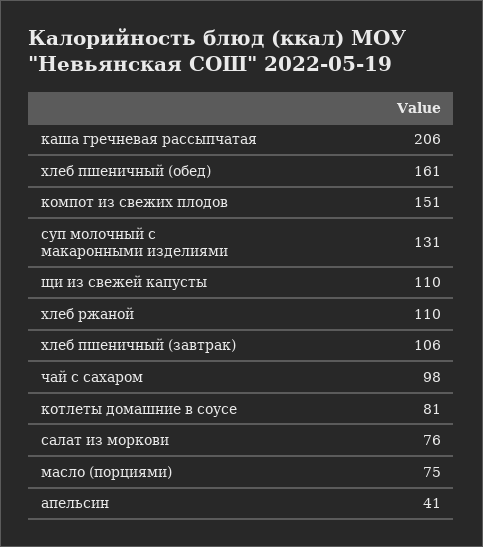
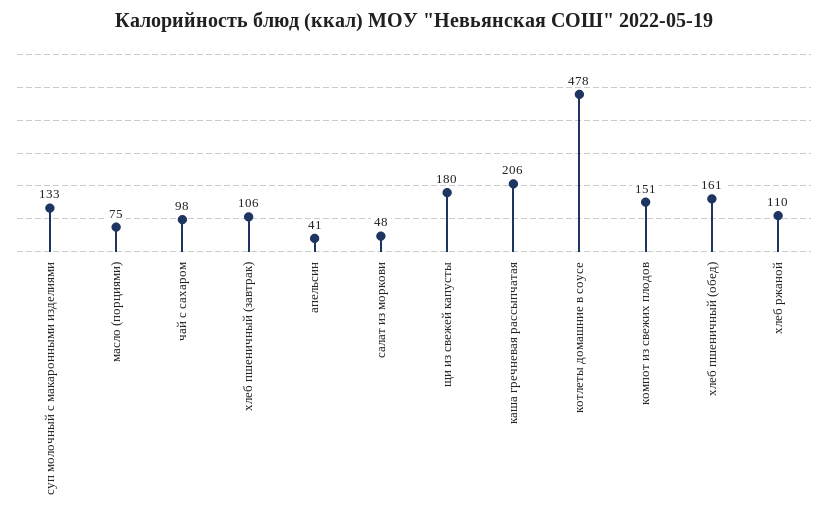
  {
    "каша гречневая рассыпчатая": 206,
    "хлеб пшеничный (обед)": 161,
    "компот из свежих плодов": 151,
-   "суп молочный с макаронными изделиями": 131,
+   "суп молочный с макаронными изделиями": 133,
-   "щи из свежей капусты": 110,
+   "щи из свежей капусты": 180,
    "хлеб ржаной": 110,
    "хлеб пшеничный (завтрак)": 106,
    "чай с сахаром": 98,
-   "котлеты домашние в соусе": 81,
+   "котлеты домашние в соусе": 478,
-   "салат из моркови": 76,
+   "салат из моркови": 48,
    "масло (порциями)": 75,
    "апельсин": 41
  }

